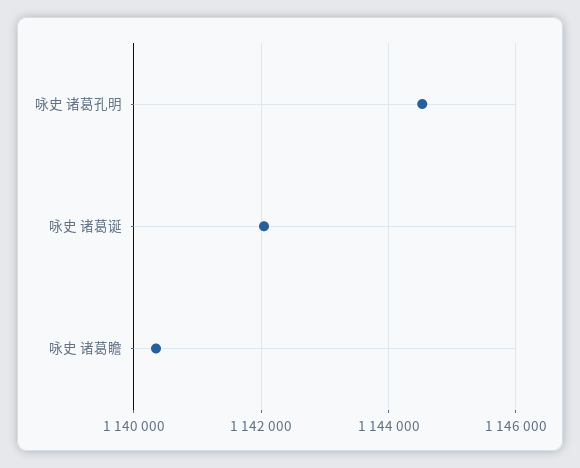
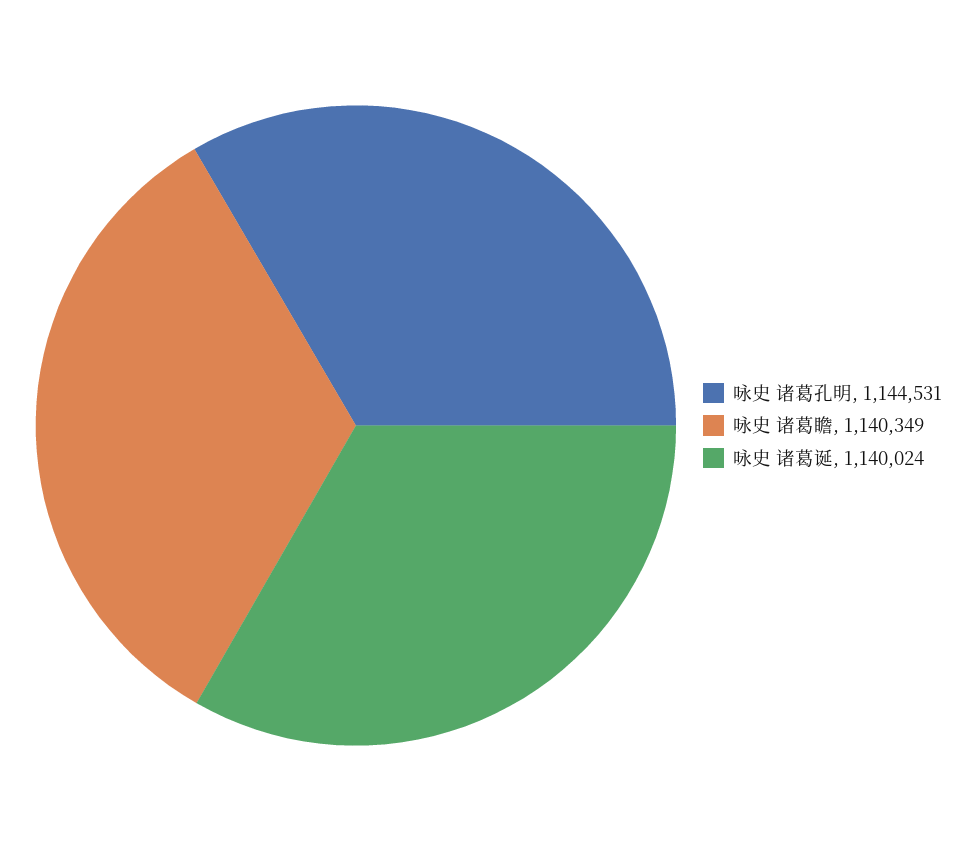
  {
    "咏史 诸葛孔明": 1144531,
-   "咏史 诸葛诞": 1142000,
+   "咏史 诸葛诞": 1140024,
    "咏史 诸葛瞻": 1140349
  }

